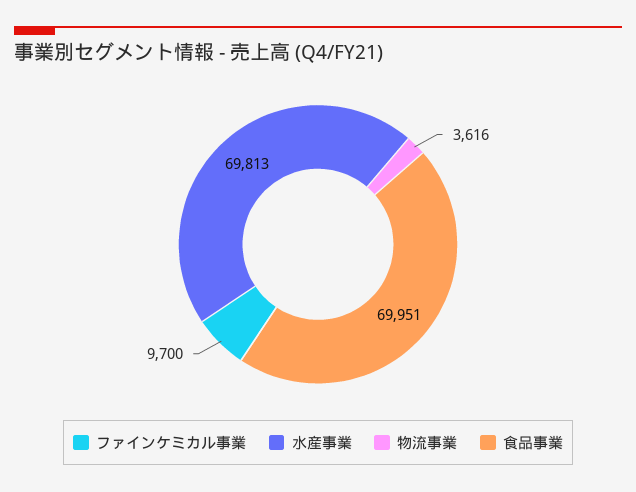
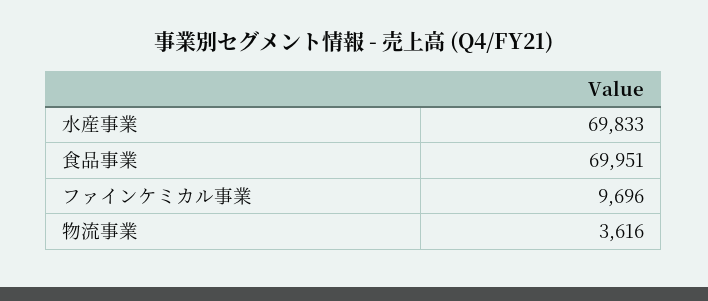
  {
-   "ファインケミカル事業": 9700,
+   "ファインケミカル事業": 9696,
-   "水産事業": 69813,
+   "水産事業": 69833,
    "物流事業": 3616,
    "食品事業": 69951
  }

